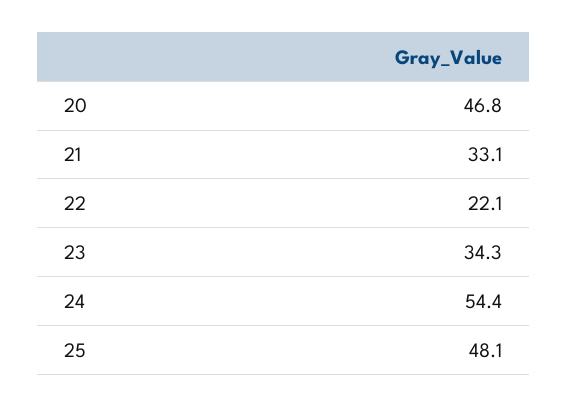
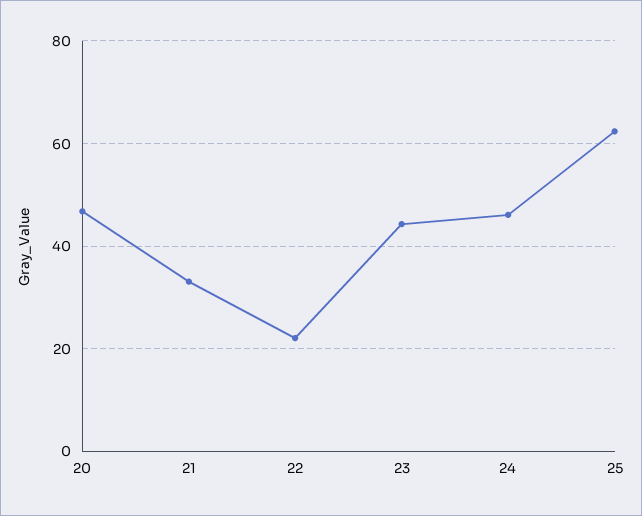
  {
    "20": 46.8,
    "21": 33.1,
    "22": 22.1,
-   "23": 34.3,
+   "23": 44,
-   "24": 54.4,
+   "24": 46,
-   "25": 48.1
+   "25": 62
  }

